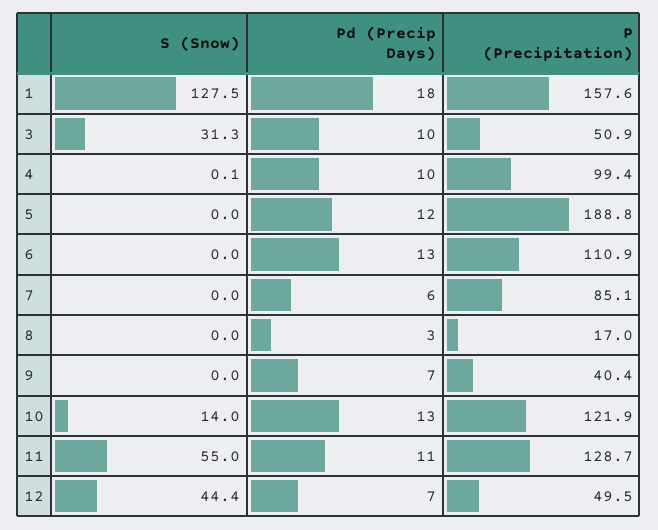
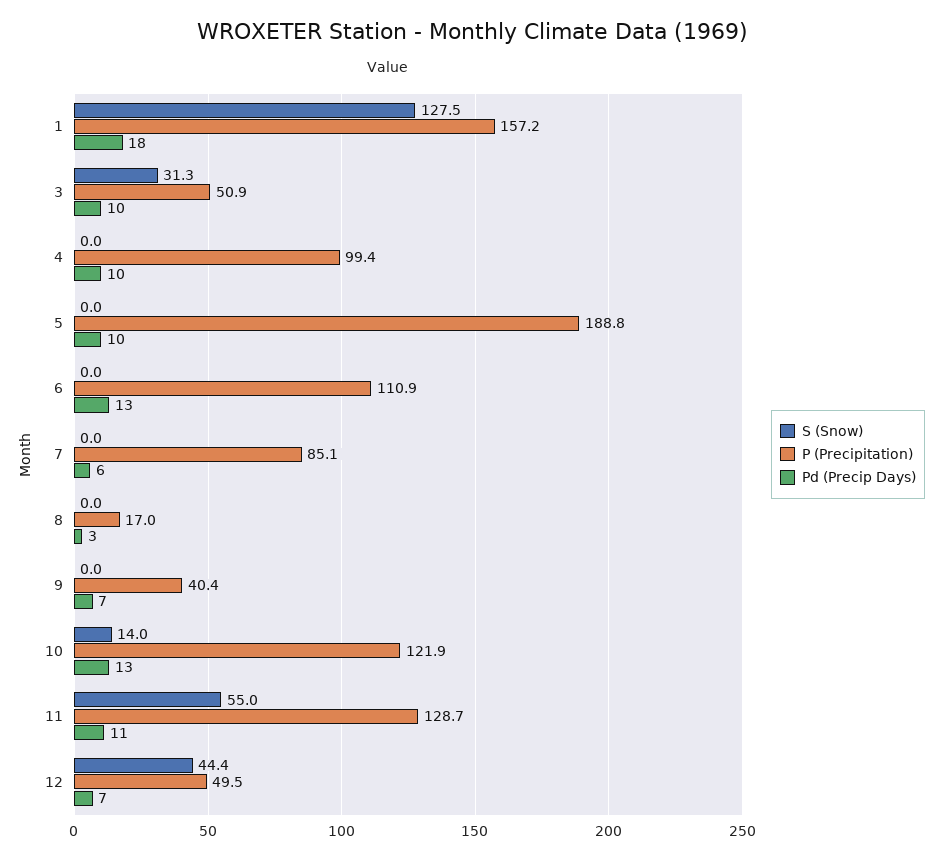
  {
    "S (Snow)": {
      "1": 127.5,
      "3": 31.3,
-     "4": 0.1,
+     "4": 0,
      "5": 0,
      "6": 0,
      "7": 0,
      "8": 0,
      "9": 0,
      "10": 14,
      "11": 55,
      "12": 44.4
    },
    "Pd (Precip Days)": {
      "1": 18,
      "3": 10,
      "4": 10,
-     "5": 12,
+     "5": 10,
      "6": 13,
      "7": 6,
      "8": 3,
      "9": 7,
      "10": 13,
      "11": 11,
      "12": 7
    },
    "P (Precipitation)": {
-     "1": 157.6,
+     "1": 157.2,
      "3": 50.9,
      "4": 99.4,
      "5": 188.8,
      "6": 110.9,
      "7": 85.1,
      "8": 17,
      "9": 40.4,
      "10": 121.9,
      "11": 128.7,
      "12": 49.5
    }
  }

